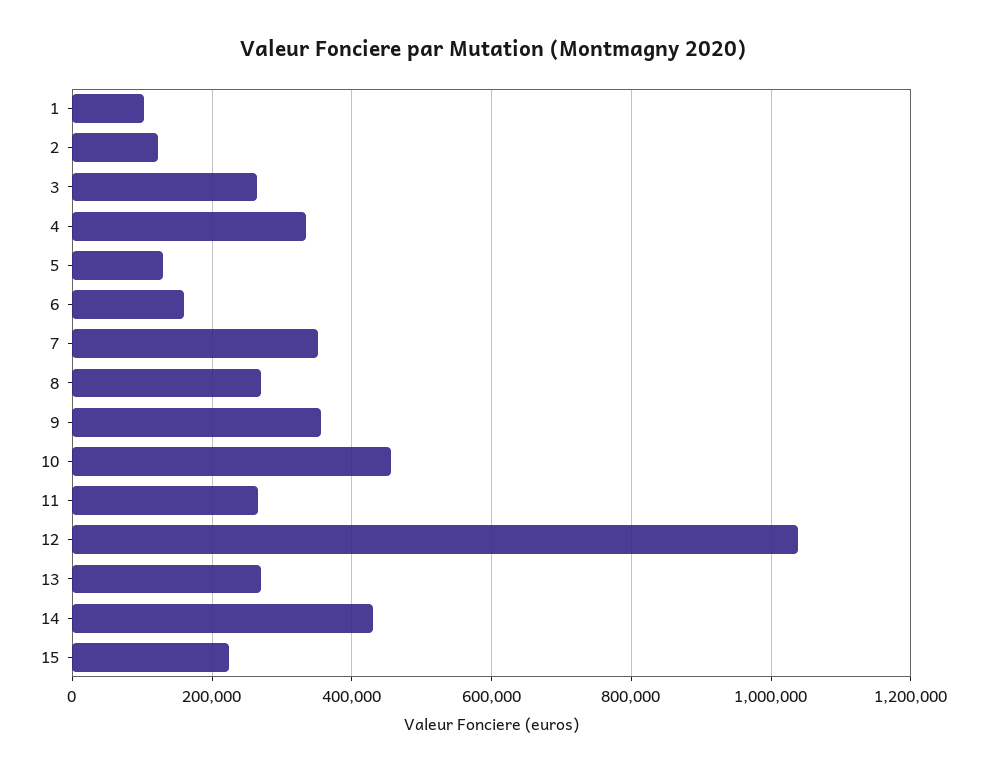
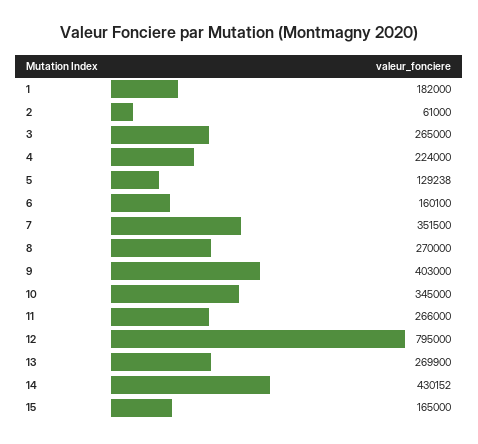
  {
-   "1": 100000,
+   "1": 182000,
-   "2": 120000,
+   "2": 61000,
    "3": 265000,
-   "4": 340000,
+   "4": 224000,
    "5": 129238,
    "6": 160100,
    "7": 351500,
    "8": 270000,
-   "9": 360000,
+   "9": 403000,
-   "10": 460000,
+   "10": 345000,
    "11": 266000,
-   "12": 1040000,
+   "12": 795000,
    "13": 269900,
    "14": 430152,
-   "15": 220000
+   "15": 165000
  }

